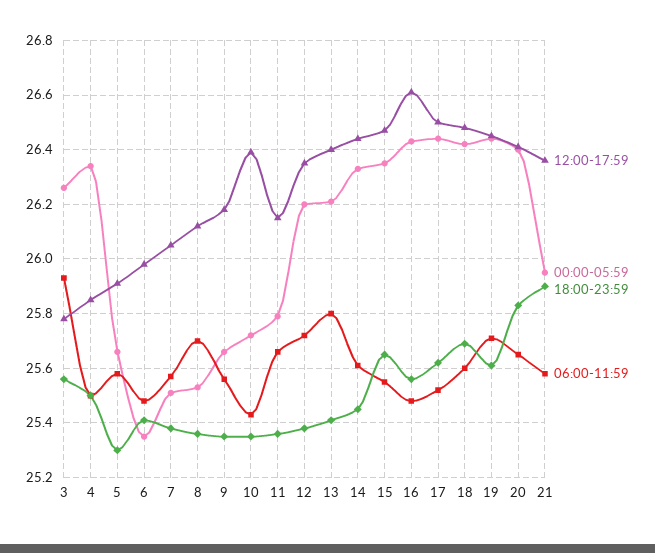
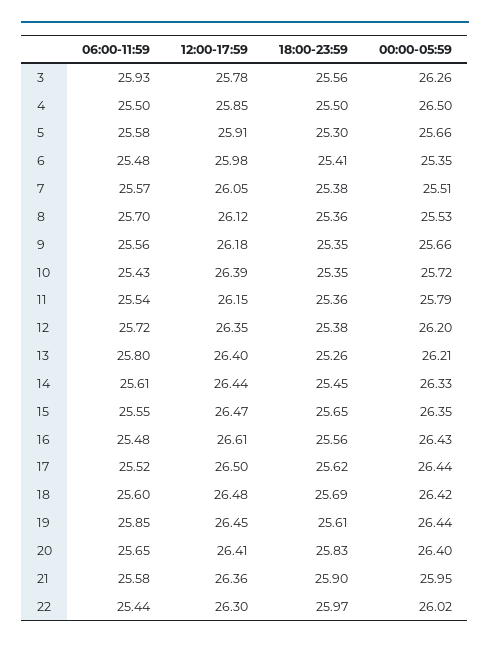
  {
    "12:00-17:59": {
      "3": 25.78,
      "4": 25.85,
      "5": 25.91,
      "6": 25.98,
      "7": 26.05,
      "8": 26.12,
      "9": 26.18,
      "10": 26.39,
      "11": 26.15,
      "12": 26.35,
      "13": 26.4,
      "14": 26.44,
      "15": 26.47,
      "16": 26.61,
      "17": 26.5,
      "18": 26.48,
      "19": 26.45,
      "20": 26.41,
-     "21": 26.36
+     "21": 26.36,
+     "22": 26.3
    },
    "00:00-05:59": {
      "3": 26.26,
-     "4": 26.35,
+     "4": 26.5,
      "5": 25.66,
      "6": 25.35,
      "7": 25.51,
      "8": 25.53,
      "9": 25.66,
      "10": 25.72,
      "11": 25.79,
      "12": 26.2,
      "13": 26.21,
      "14": 26.33,
      "15": 26.35,
      "16": 26.43,
      "17": 26.44,
      "18": 26.42,
      "19": 26.44,
      "20": 26.4,
-     "21": 25.95
+     "21": 25.95,
+     "22": 26.02
    },
    "18:00-23:59": {
      "3": 25.56,
      "4": 25.5,
      "5": 25.3,
      "6": 25.41,
      "7": 25.38,
      "8": 25.36,
      "9": 25.35,
      "10": 25.35,
      "11": 25.36,
      "12": 25.38,
-     "13": 25.4,
+     "13": 25.26,
      "14": 25.45,
      "15": 25.65,
      "16": 25.56,
      "17": 25.62,
      "18": 25.69,
      "19": 25.61,
      "20": 25.83,
-     "21": 25.9
+     "21": 25.9,
+     "22": 25.97
    },
    "06:00-11:59": {
      "3": 25.93,
      "4": 25.5,
      "5": 25.58,
      "6": 25.48,
      "7": 25.57,
      "8": 25.7,
      "9": 25.56,
      "10": 25.43,
-     "11": 25.65,
+     "11": 25.54,
      "12": 25.72,
      "13": 25.8,
      "14": 25.61,
      "15": 25.55,
      "16": 25.48,
      "17": 25.52,
      "18": 25.6,
-     "19": 25.7,
+     "19": 25.85,
      "20": 25.65,
-     "21": 25.58
+     "21": 25.58,
+     "22": 25.44
    }
  }

